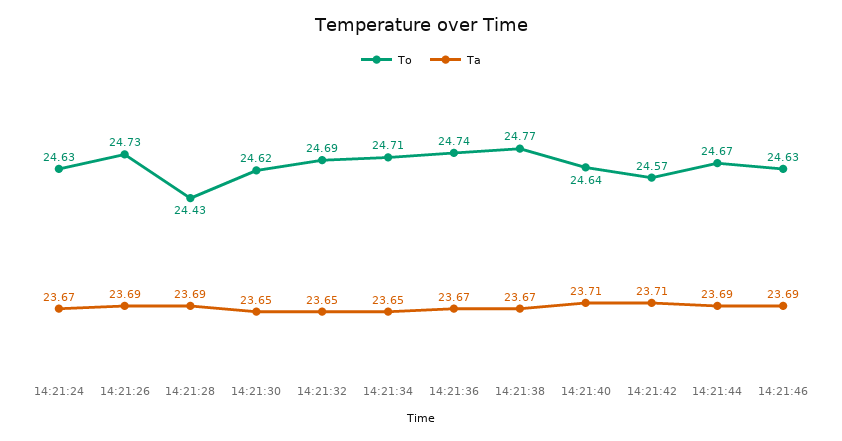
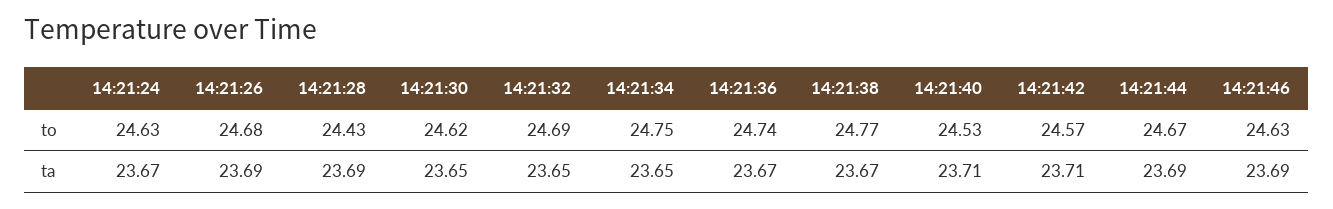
  {
    "To": {
      "14:21:24": 24.63,
-     "14:21:26": 24.73,
+     "14:21:26": 24.68,
      "14:21:28": 24.43,
      "14:21:30": 24.62,
      "14:21:32": 24.69,
-     "14:21:34": 24.71,
+     "14:21:34": 24.75,
      "14:21:36": 24.74,
      "14:21:38": 24.77,
-     "14:21:40": 24.64,
+     "14:21:40": 24.53,
      "14:21:42": 24.57,
      "14:21:44": 24.67,
      "14:21:46": 24.63
    },
    "Ta": {
      "14:21:24": 23.67,
      "14:21:26": 23.69,
      "14:21:28": 23.69,
      "14:21:30": 23.65,
      "14:21:32": 23.65,
      "14:21:34": 23.65,
      "14:21:36": 23.67,
      "14:21:38": 23.67,
      "14:21:40": 23.71,
      "14:21:42": 23.71,
      "14:21:44": 23.69,
      "14:21:46": 23.69
    }
  }

